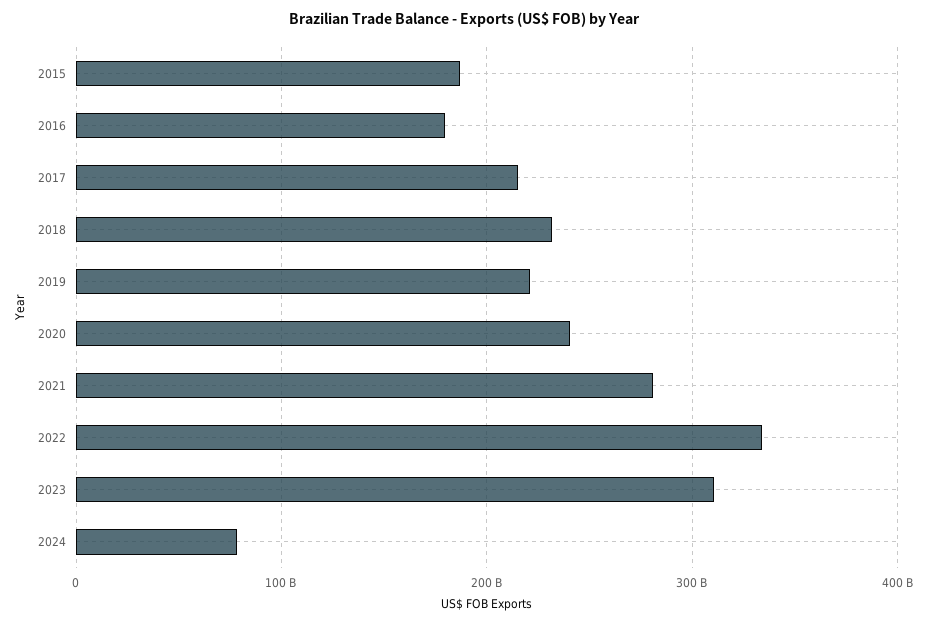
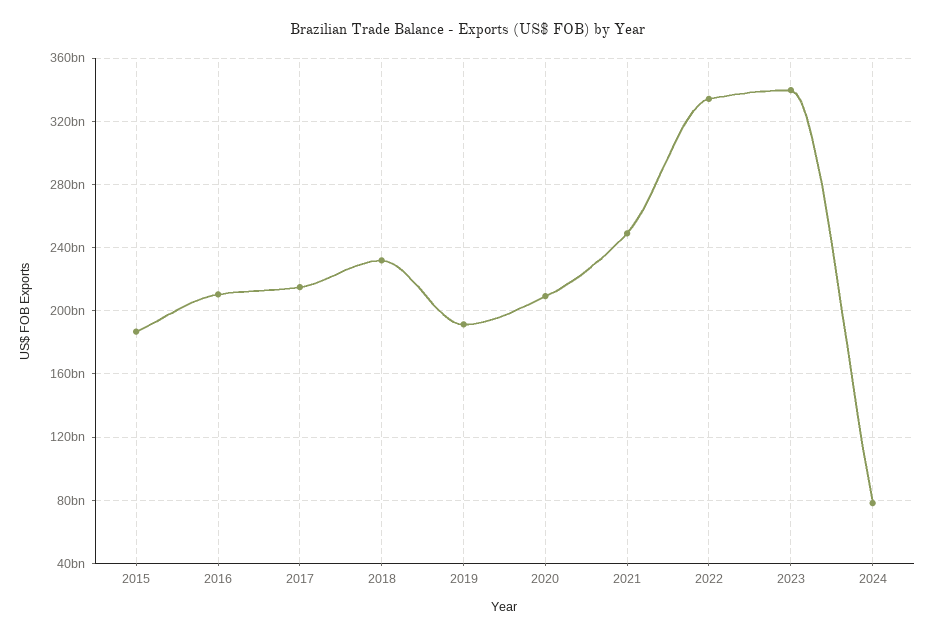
  {
    "2015": 185000000000,
-   "2016": 180000000000,
+   "2016": 210000000000,
    "2017": 215000000000,
    "2018": 230000000000,
-   "2019": 220000000000,
+   "2019": 190000000000,
-   "2020": 240000000000,
+   "2020": 210000000000,
-   "2021": 280000000000,
+   "2021": 250000000000,
    "2022": 335000000000,
-   "2023": 310000000000,
+   "2023": 340000000000,
    "2024": 80000000000
  }

